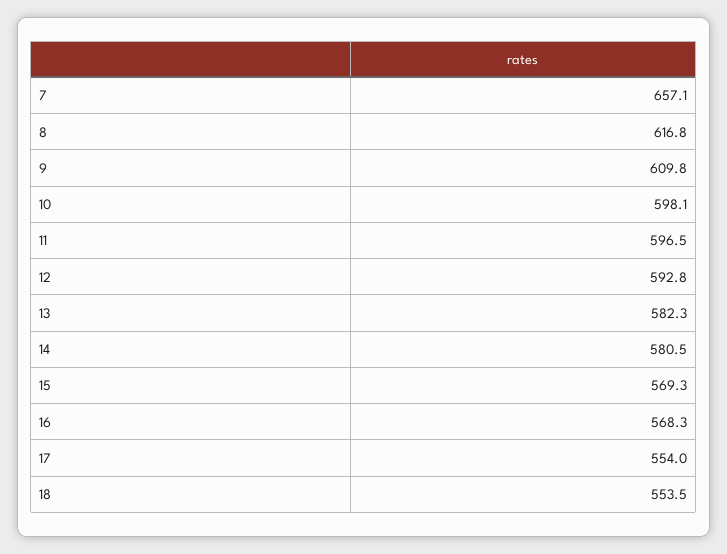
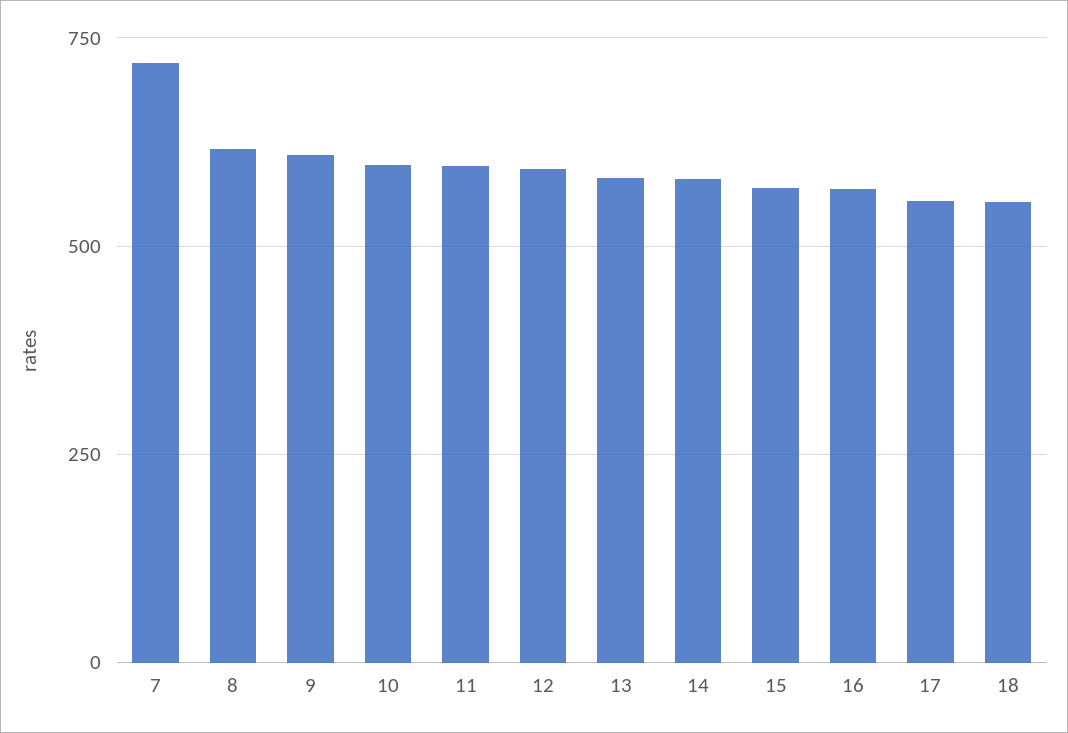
  {
-   "7": 657.1,
+   "7": 725,
    "8": 616.8,
    "9": 609.8,
    "10": 598.1,
    "11": 596.5,
    "12": 592.8,
    "13": 582.3,
    "14": 580.5,
    "15": 569.3,
    "16": 568.3,
    "17": 554,
    "18": 553.5
  }

